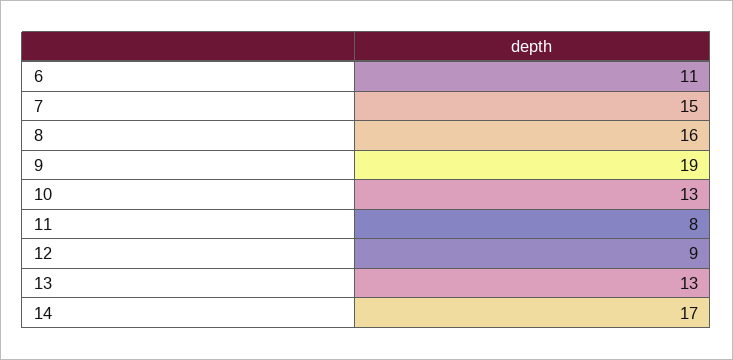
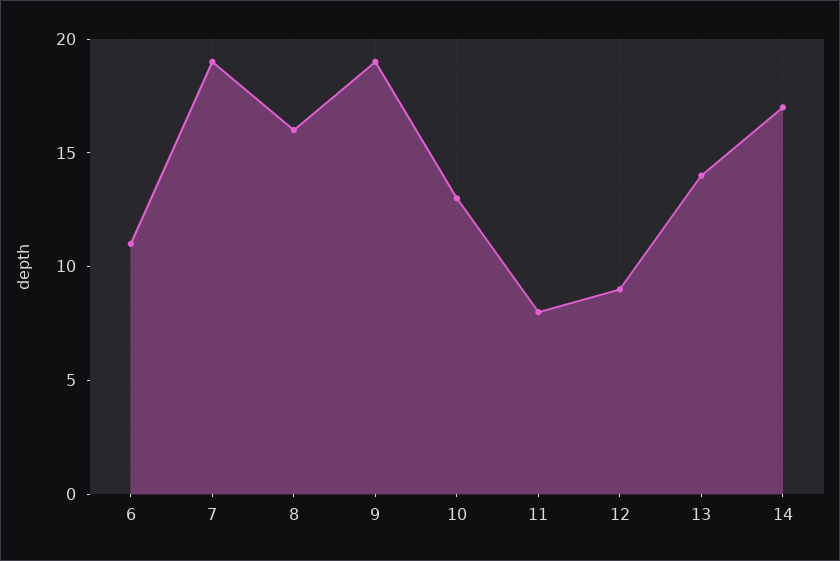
  {
    "6": 11,
-   "7": 15,
+   "7": 19,
    "8": 16,
    "9": 19,
    "10": 13,
    "11": 8,
    "12": 9,
-   "13": 13,
+   "13": 14,
    "14": 17
  }

